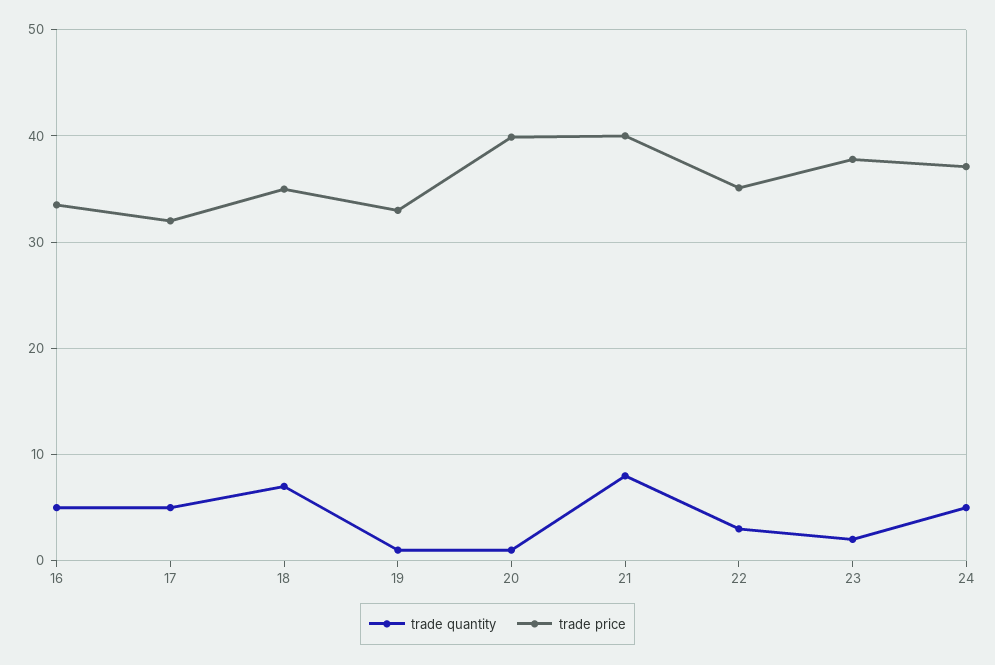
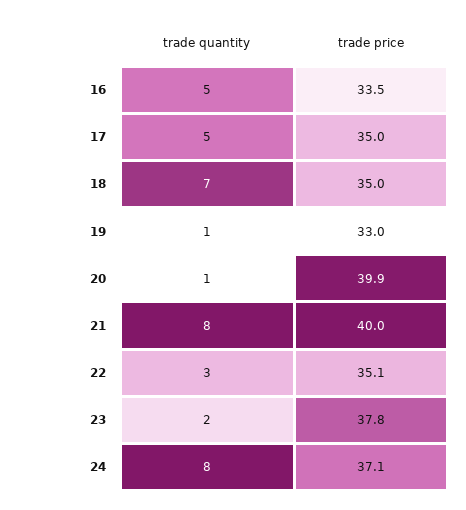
  {
    "trade quantity": {
      "16": 5,
      "17": 5,
      "18": 7,
      "19": 1,
      "20": 1,
      "21": 8,
      "22": 3,
      "23": 2,
-     "24": 5
+     "24": 8
    },
    "trade price": {
      "16": 33.5,
-     "17": 32,
+     "17": 35,
      "18": 35,
      "19": 33,
      "20": 39.9,
      "21": 40,
      "22": 35.1,
      "23": 37.8,
      "24": 37.1
    }
  }

